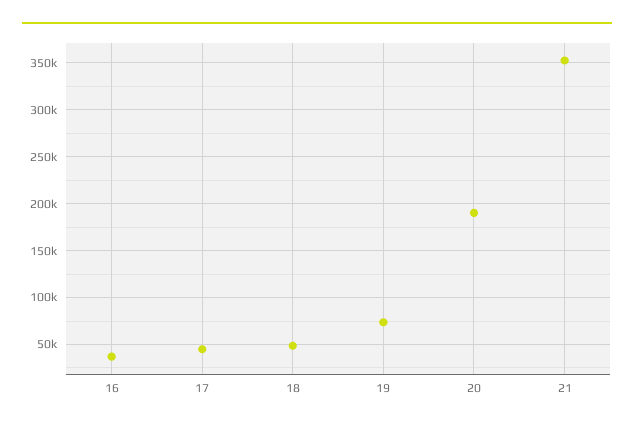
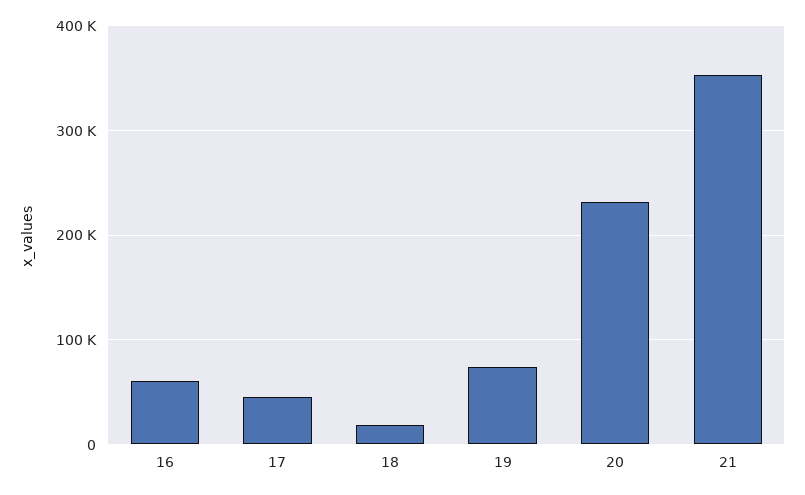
  {
-   "16": 40000,
+   "16": 60000,
    "17": 40000,
-   "18": 50000,
+   "18": 20000,
    "19": 70000,
-   "20": 190000,
+   "20": 230000,
    "21": 350000
  }

